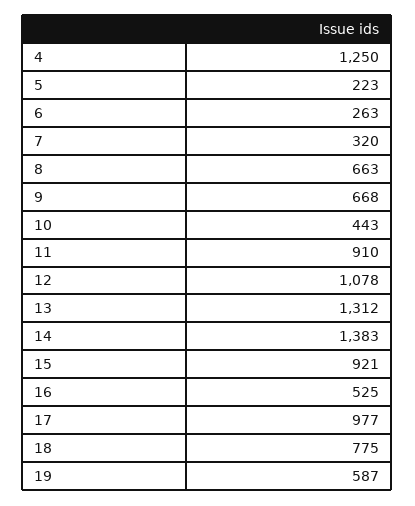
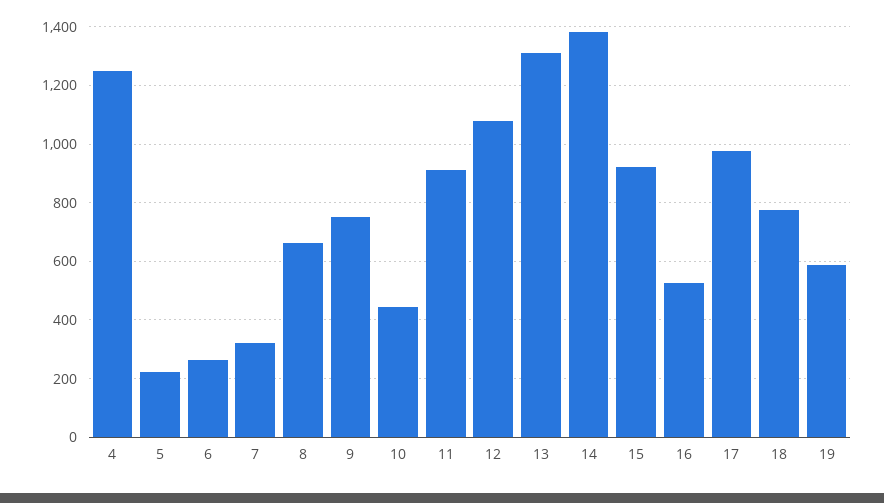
  {
    "4": 1250,
    "5": 223,
    "6": 263,
    "7": 320,
    "8": 663,
-   "9": 668,
+   "9": 750,
    "10": 443,
    "11": 910,
    "12": 1078,
    "13": 1312,
    "14": 1383,
    "15": 921,
    "16": 525,
    "17": 977,
    "18": 775,
    "19": 587
  }

